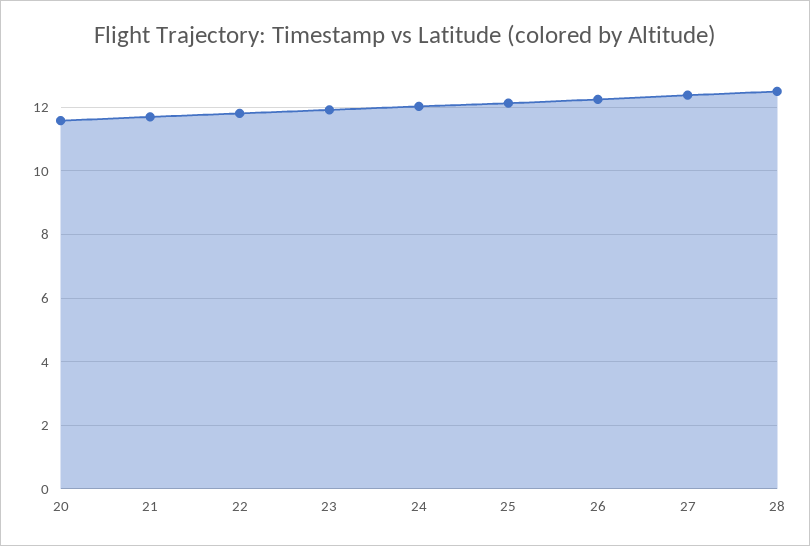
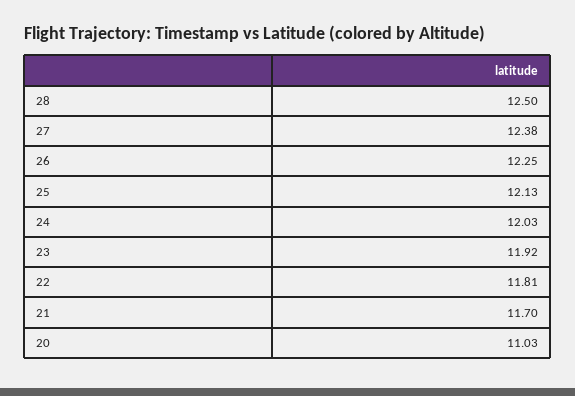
  {
-   "20": 11.6,
+   "20": 11.03,
    "21": 11.7,
    "22": 11.81,
    "23": 11.92,
    "24": 12.03,
    "25": 12.13,
    "26": 12.25,
    "27": 12.38,
    "28": 12.5
  }

